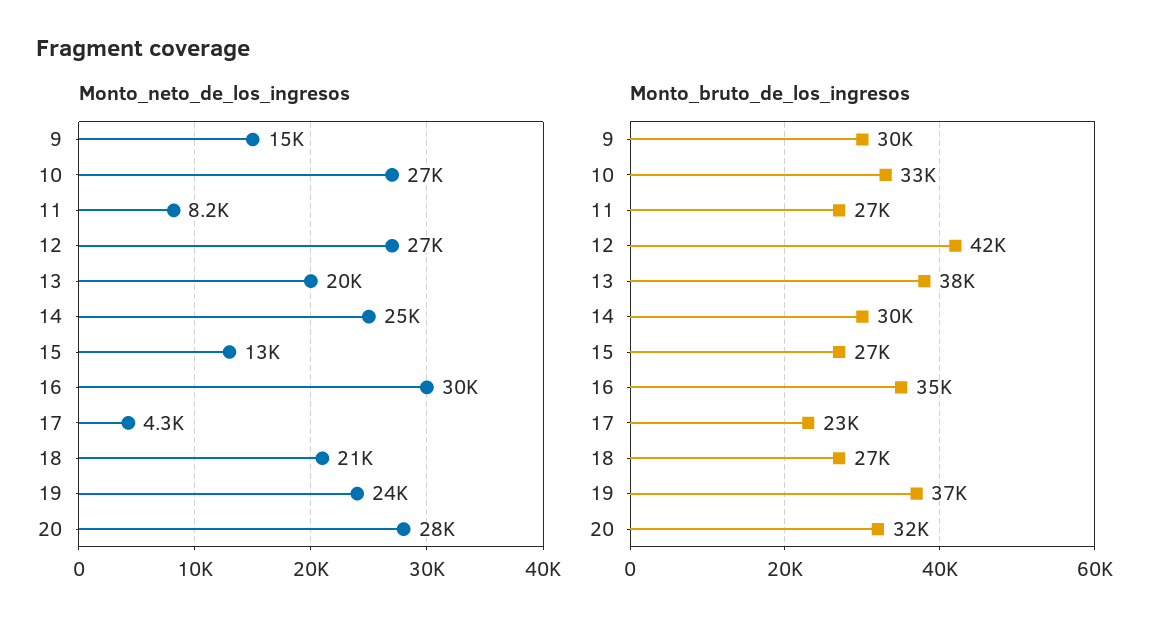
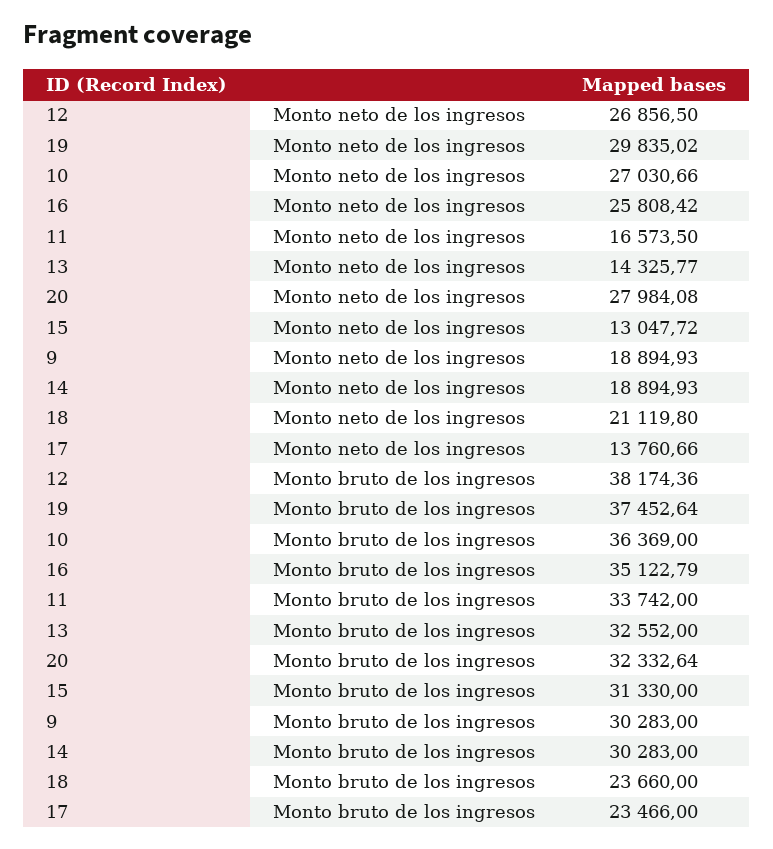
  {
    "Monto_neto_de_los_ingresos": {
-     "9": 15000,
+     "9": 18894.93,
      "10": 27030.66,
-     "11": 8200,
+     "11": 16573.5,
      "12": 26856.5,
-     "13": 20000,
+     "13": 14325.77,
-     "14": 25000,
+     "14": 18894.93,
      "15": 13047.72,
-     "16": 30000,
+     "16": 25808.42,
-     "17": 4300,
+     "17": 13760.66,
      "18": 21119.8,
-     "19": 24000,
+     "19": 29835.02,
      "20": 27984.08
    },
    "Monto_bruto_de_los_ingresos": {
      "9": 30283,
-     "10": 33000,
+     "10": 36369,
-     "11": 27000,
+     "11": 33742,
-     "12": 42000,
+     "12": 38174.36,
-     "13": 38000,
+     "13": 32552,
      "14": 30283,
-     "15": 27000,
+     "15": 31330,
      "16": 35122.79,
      "17": 23466,
-     "18": 27000,
+     "18": 23660,
      "19": 37452.64,
      "20": 32332.64
    }
  }

